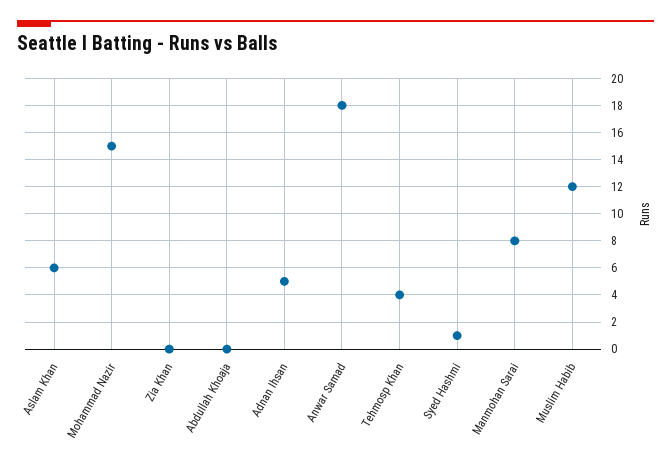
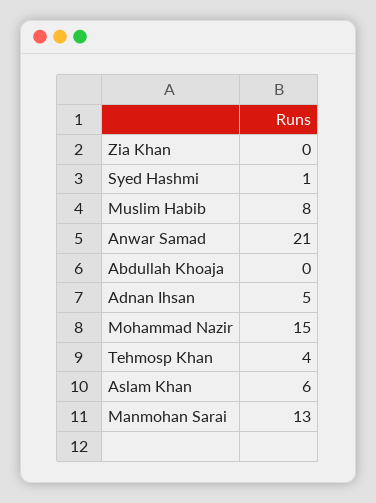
  {
    "Aslam Khan": 6,
    "Mohammad Nazir": 15,
    "Zia Khan": 0,
    "Abdullah Khoaja": 0,
    "Adnan Ihsan": 5,
-   "Anwar Samad": 18,
+   "Anwar Samad": 21,
    "Tehmosp Khan": 4,
    "Syed Hashmi": 1,
-   "Manmohan Sarai": 8,
+   "Manmohan Sarai": 13,
-   "Muslim Habib": 12
+   "Muslim Habib": 8
  }

